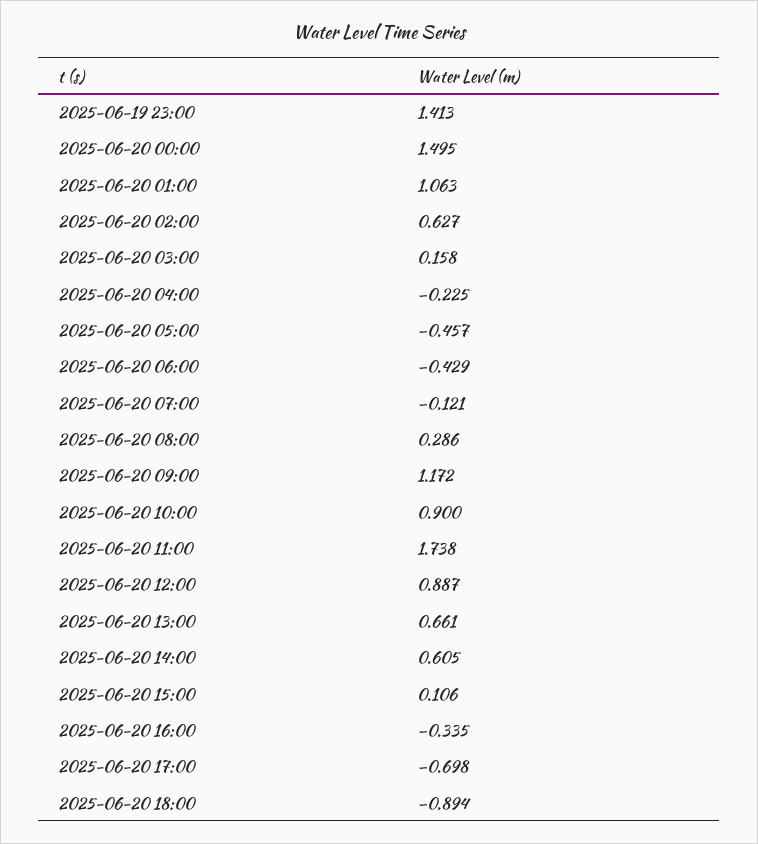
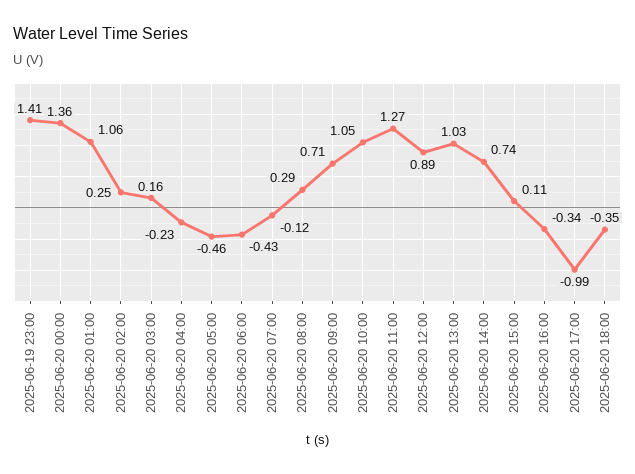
  {
    "2025-06-19 23:00": 1.413,
-   "2025-06-20 00:00": 1.495,
+   "2025-06-20 00:00": 1.36,
    "2025-06-20 01:00": 1.063,
-   "2025-06-20 02:00": 0.627,
+   "2025-06-20 02:00": 0.25,
    "2025-06-20 03:00": 0.158,
    "2025-06-20 04:00": -0.225,
    "2025-06-20 05:00": -0.457,
    "2025-06-20 06:00": -0.429,
    "2025-06-20 07:00": -0.121,
    "2025-06-20 08:00": 0.286,
-   "2025-06-20 09:00": 1.172,
+   "2025-06-20 09:00": 0.71,
-   "2025-06-20 10:00": 0.9,
+   "2025-06-20 10:00": 1.05,
-   "2025-06-20 11:00": 1.738,
+   "2025-06-20 11:00": 1.27,
    "2025-06-20 12:00": 0.887,
-   "2025-06-20 13:00": 0.661,
+   "2025-06-20 13:00": 1.03,
-   "2025-06-20 14:00": 0.605,
+   "2025-06-20 14:00": 0.74,
    "2025-06-20 15:00": 0.106,
    "2025-06-20 16:00": -0.335,
-   "2025-06-20 17:00": -0.698,
+   "2025-06-20 17:00": -0.99,
-   "2025-06-20 18:00": -0.894
+   "2025-06-20 18:00": -0.35
  }

